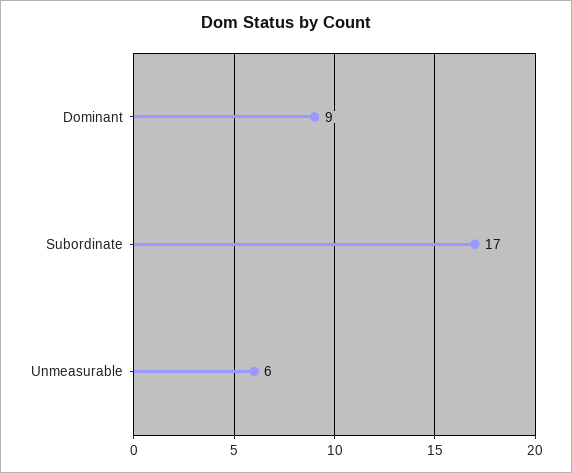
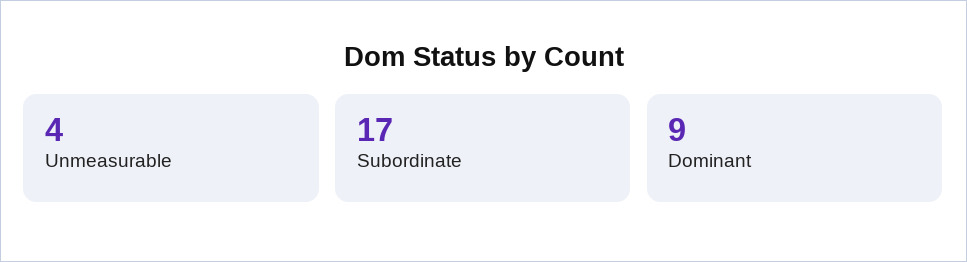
  {
    "Dominant": 9,
    "Subordinate": 17,
-   "Unmeasurable": 6
+   "Unmeasurable": 4
  }

